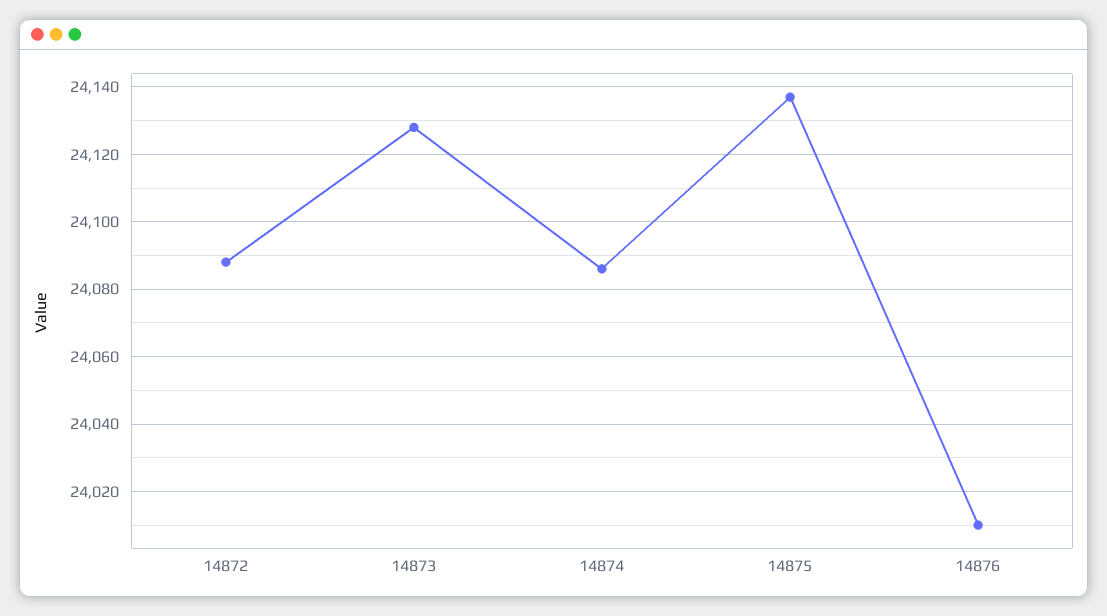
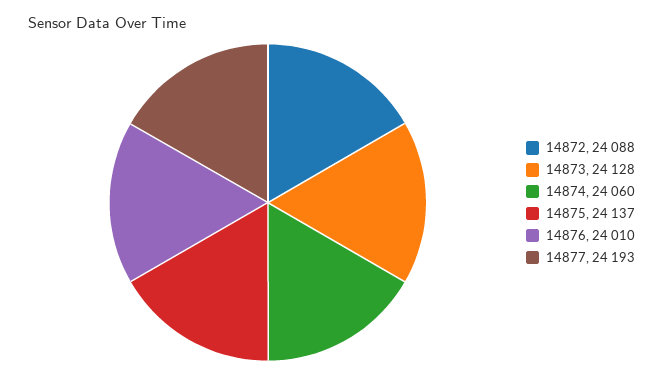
  {
    "14872": 24088,
    "14873": 24128,
-   "14874": 24085,
+   "14874": 24060,
    "14875": 24137,
-   "14876": 24010
+   "14876": 24010,
+   "14877": 24193
  }

